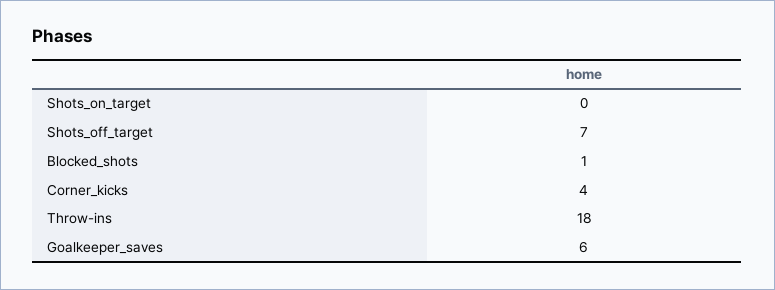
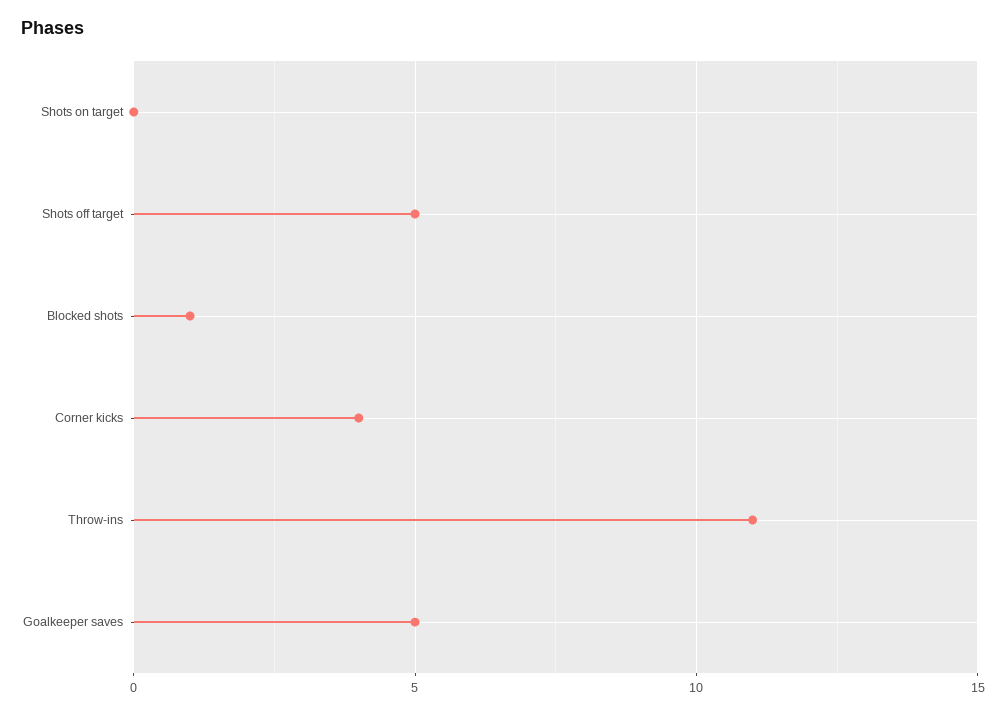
  {
    "Shots_on_target": 0,
-   "Shots_off_target": 7,
+   "Shots_off_target": 5,
    "Blocked_shots": 1,
    "Corner_kicks": 4,
-   "Throw-ins": 18,
+   "Throw-ins": 11,
-   "Goalkeeper_saves": 6
+   "Goalkeeper_saves": 5
  }

